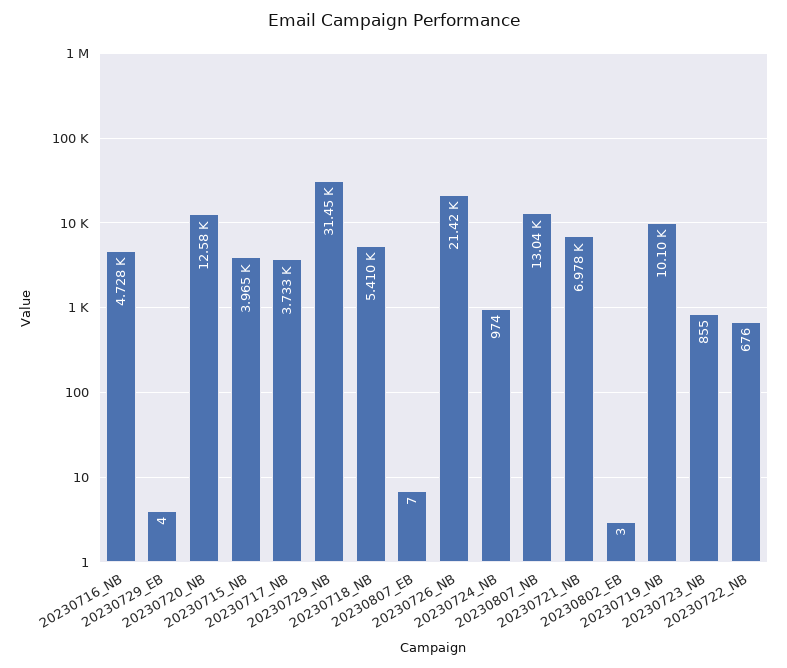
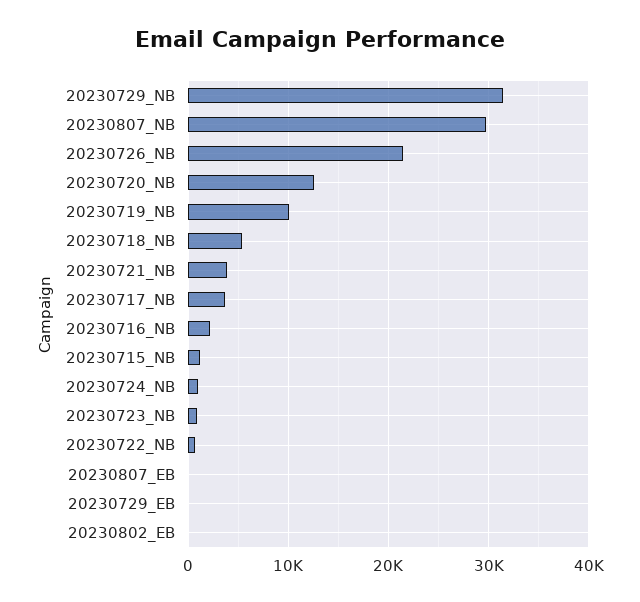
  {
-   "20230716_NB": 4728,
+   "20230716_NB": 2000,
    "20230729_EB": 4,
    "20230720_NB": 12580,
-   "20230715_NB": 3965,
+   "20230715_NB": 1000,
    "20230717_NB": 3733,
    "20230729_NB": 31450,
    "20230718_NB": 5410,
    "20230807_EB": 7,
    "20230726_NB": 21420,
    "20230724_NB": 974,
-   "20230807_NB": 13040,
+   "20230807_NB": 30000,
-   "20230721_NB": 6978,
+   "20230721_NB": 4000,
    "20230802_EB": 3,
    "20230719_NB": 10100,
    "20230723_NB": 855,
    "20230722_NB": 676
  }

